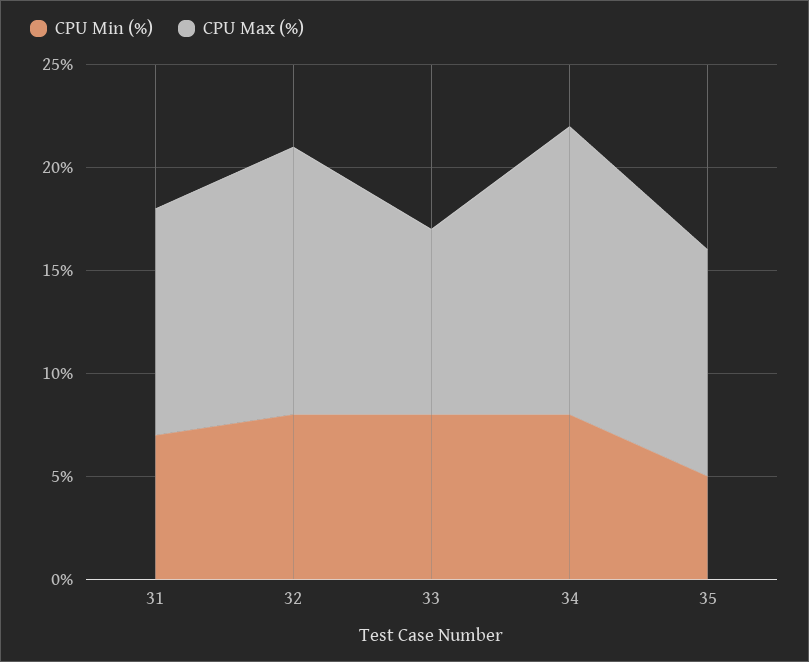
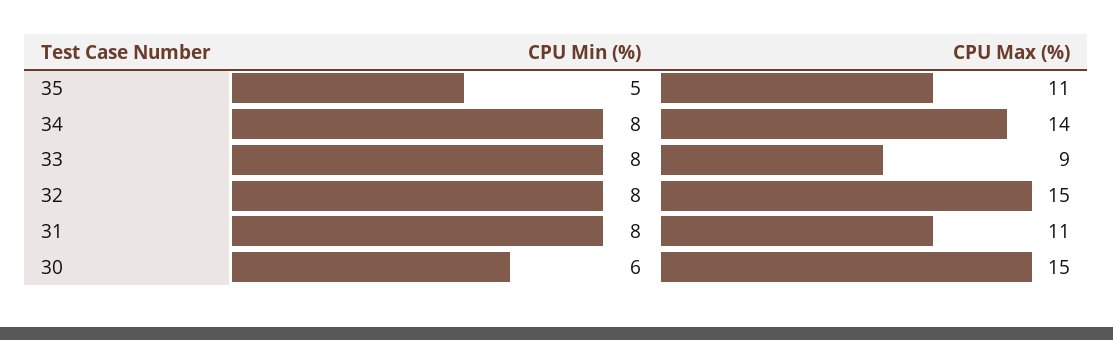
  {
    "CPU Min (%)": {
-     "31": 7,
+     "31": 8,
      "32": 8,
      "33": 8,
      "34": 8,
-     "35": 5
+     "35": 5,
+     "30": 6
    },
    "CPU Max (%)": {
      "31": 11,
-     "32": 13,
+     "32": 15,
      "33": 9,
      "34": 14,
-     "35": 11
+     "35": 11,
+     "30": 15
    }
  }

